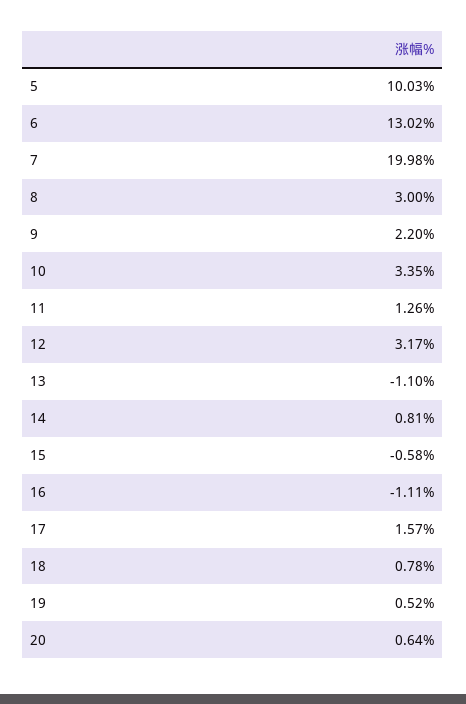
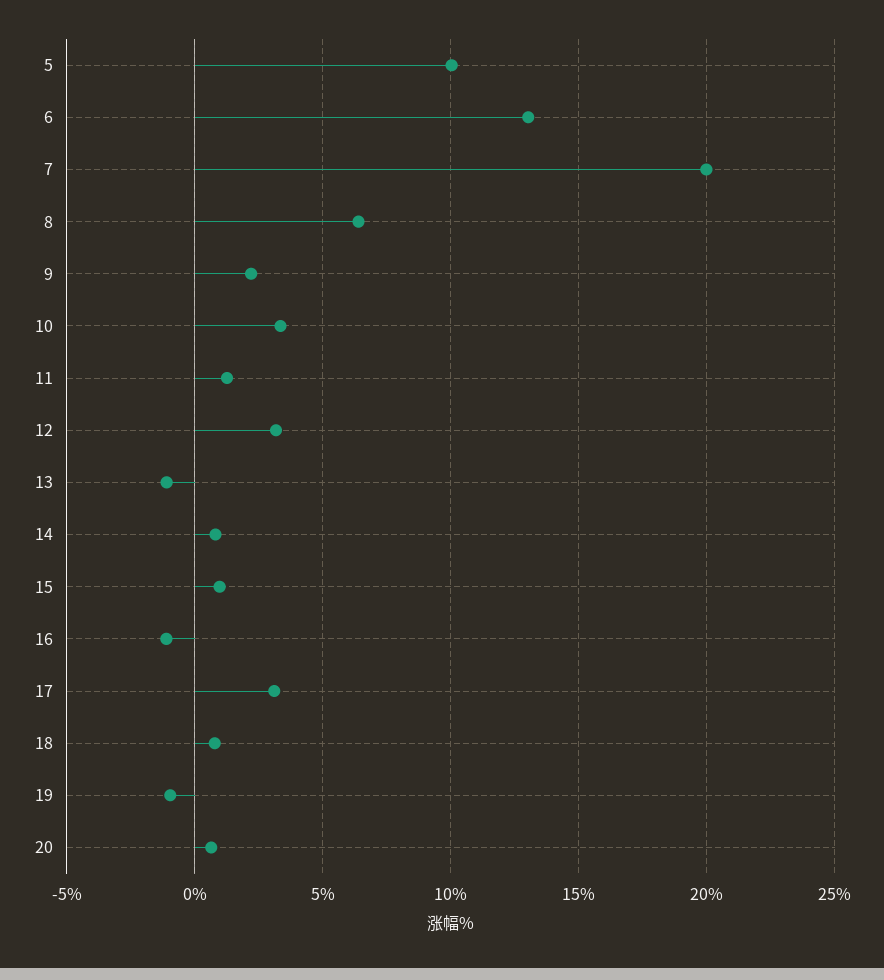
  {
    "5": 10.03,
    "6": 13.02,
    "7": 19.98,
-   "8": 3,
+   "8": 6.5,
    "9": 2.2,
    "10": 3.35,
    "11": 1.26,
    "12": 3.17,
    "13": -1.1,
    "14": 0.81,
-   "15": -0.58,
+   "15": 1,
    "16": -1.11,
-   "17": 1.57,
+   "17": 3,
    "18": 0.78,
-   "19": 0.52,
+   "19": -1,
    "20": 0.64
  }

